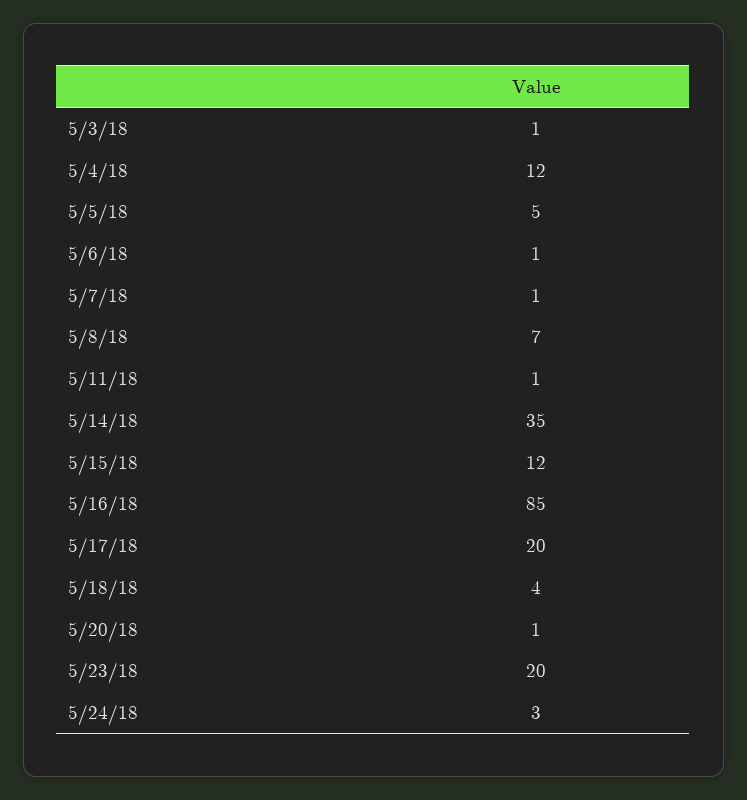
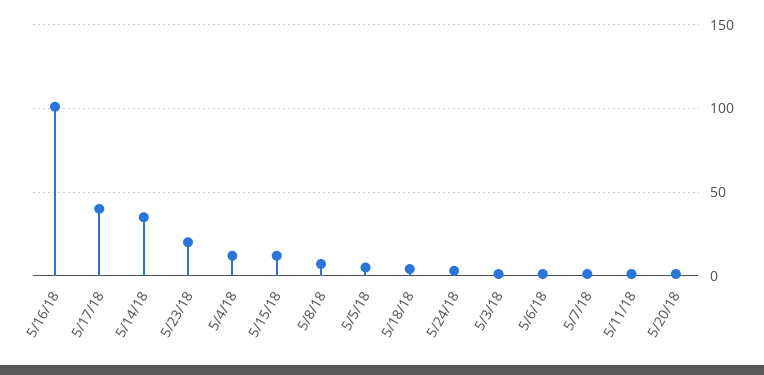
  {
    "5/3/18": 1,
    "5/4/18": 12,
    "5/5/18": 5,
    "5/6/18": 1,
    "5/7/18": 1,
    "5/8/18": 7,
    "5/11/18": 1,
    "5/14/18": 35,
    "5/15/18": 12,
-   "5/16/18": 85,
+   "5/16/18": 100,
-   "5/17/18": 20,
+   "5/17/18": 40,
    "5/18/18": 4,
    "5/20/18": 1,
    "5/23/18": 20,
    "5/24/18": 3
  }

